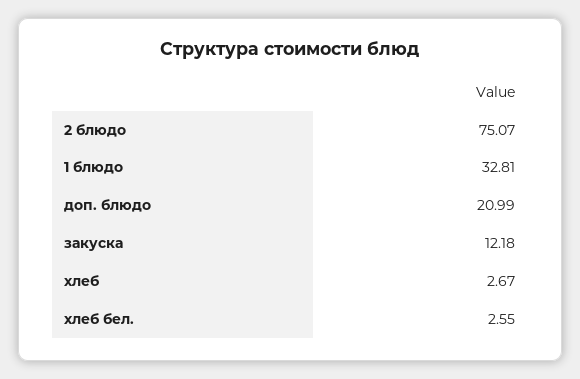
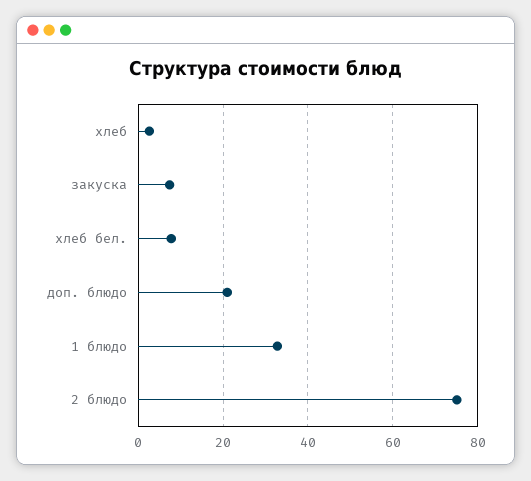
  {
    "2 блюдо": 75.07,
    "1 блюдо": 32.81,
    "доп. блюдо": 20.99,
-   "закуска": 12.18,
+   "закуска": 8,
    "хлеб": 2.67,
-   "хлеб бел.": 2.55
+   "хлеб бел.": 8
  }

